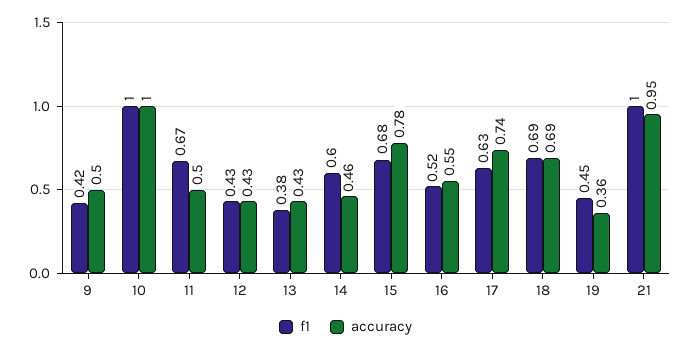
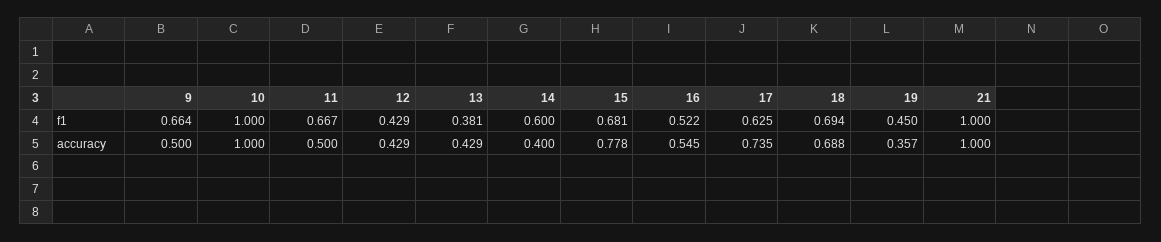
  {
    "f1": {
-     "9": 0.42,
+     "9": 0.664,
      "10": 1,
      "11": 0.667,
      "12": 0.429,
      "13": 0.381,
      "14": 0.6,
      "15": 0.681,
      "16": 0.522,
      "17": 0.625,
      "18": 0.694,
      "19": 0.45,
      "21": 1
    },
    "accuracy": {
      "9": 0.5,
      "10": 1,
      "11": 0.5,
      "12": 0.429,
      "13": 0.429,
-     "14": 0.46,
+     "14": 0.4,
      "15": 0.778,
      "16": 0.545,
      "17": 0.735,
      "18": 0.688,
      "19": 0.357,
-     "21": 0.95
+     "21": 1
    }
  }

